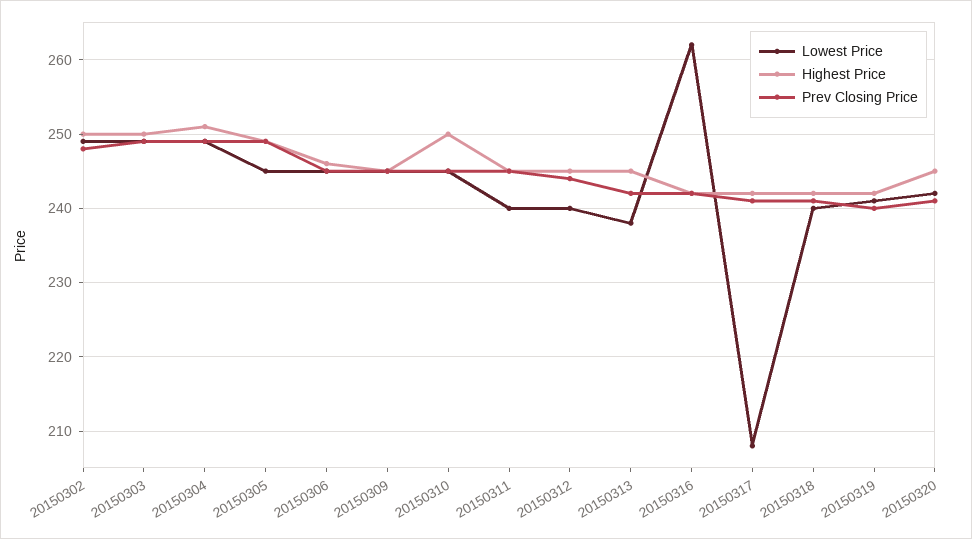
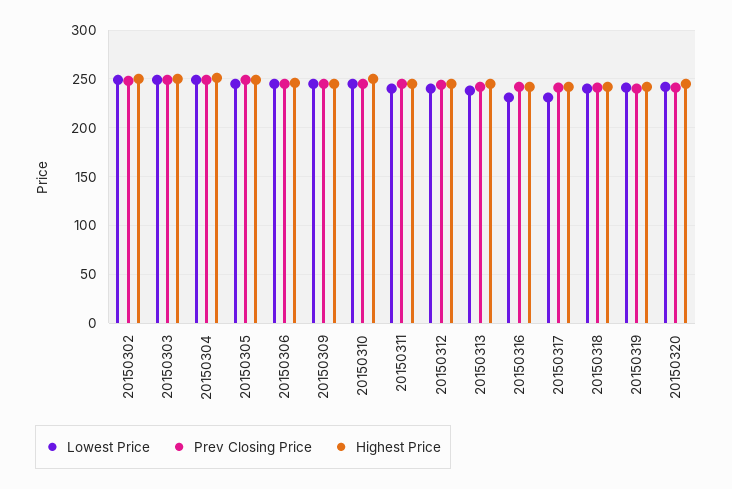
  {
    "Lowest Price": {
      "20150302": 249,
      "20150303": 249,
      "20150304": 249,
      "20150305": 245,
      "20150306": 245,
      "20150309": 245,
      "20150310": 245,
      "20150311": 240,
      "20150312": 240,
      "20150313": 238,
-     "20150316": 262,
+     "20150316": 230,
-     "20150317": 208,
+     "20150317": 230,
      "20150318": 240,
      "20150319": 241,
      "20150320": 242
    },
    "Highest Price": {
      "20150302": 250,
      "20150303": 250,
      "20150304": 251,
      "20150305": 249,
      "20150306": 246,
      "20150309": 245,
      "20150310": 250,
      "20150311": 245,
      "20150312": 245,
      "20150313": 245,
      "20150316": 242,
      "20150317": 242,
      "20150318": 242,
      "20150319": 242,
      "20150320": 245
    },
    "Prev Closing Price": {
      "20150302": 248,
      "20150303": 249,
      "20150304": 249,
      "20150305": 249,
      "20150306": 245,
      "20150309": 245,
      "20150310": 245,
      "20150311": 245,
      "20150312": 244,
      "20150313": 242,
      "20150316": 242,
      "20150317": 241,
      "20150318": 241,
      "20150319": 240,
      "20150320": 241
    }
  }

